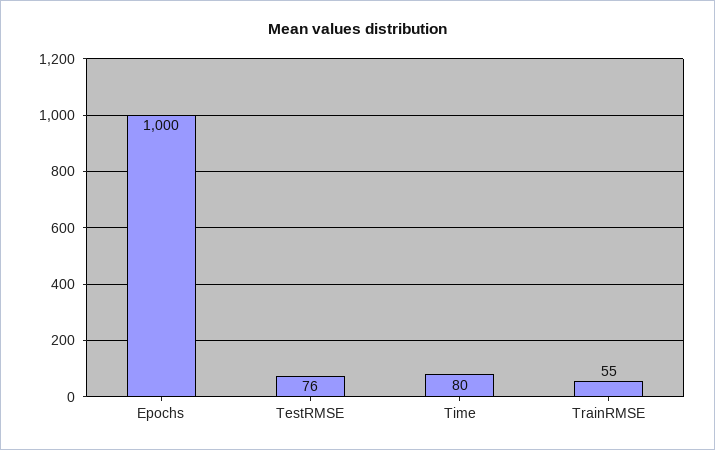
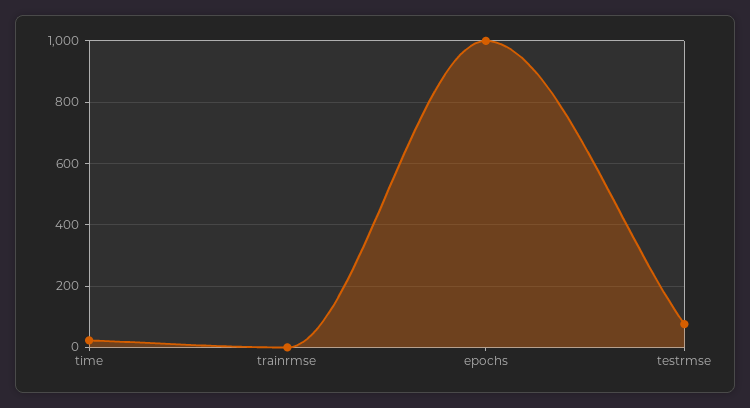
  {
    "Epochs": 1000,
    "TestRMSE": 76,
-   "Time": 80,
+   "Time": 20,
-   "TrainRMSE": 55
+   "TrainRMSE": 0
  }

